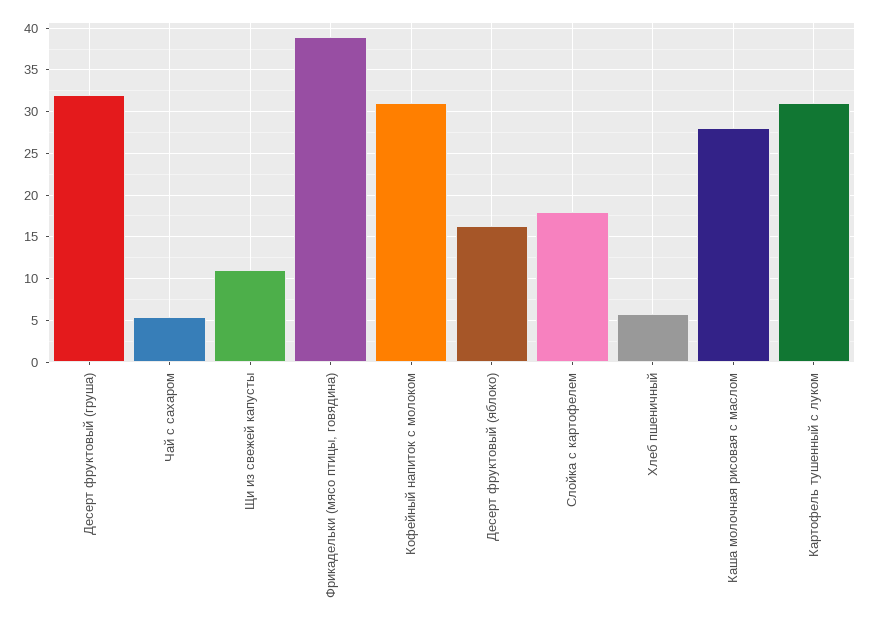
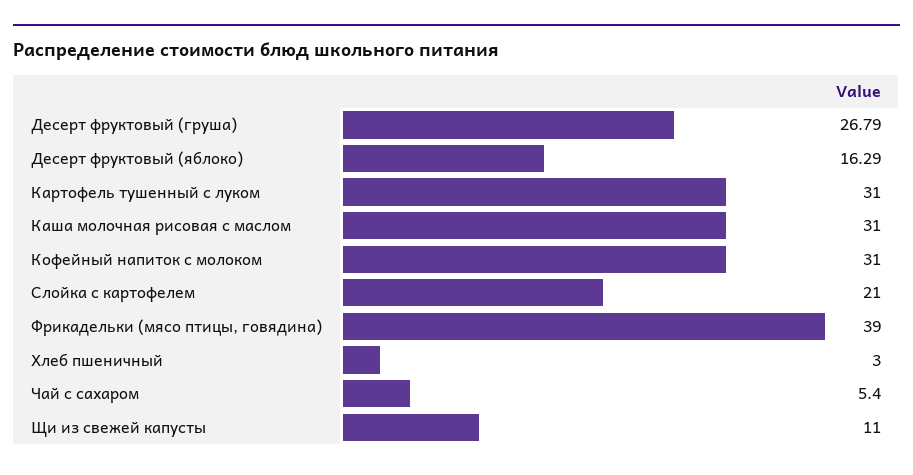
  {
-   "Десерт фруктовый (груша)": 32,
+   "Десерт фруктовый (груша)": 26.79,
    "Чай с сахаром": 5.4,
    "Щи из свежей капусты": 11,
    "Фрикадельки (мясо птицы, говядина)": 39,
    "Кофейный напиток с молоком": 31,
    "Десерт фруктовый (яблоко)": 16.29,
-   "Слойка с картофелем": 18,
+   "Слойка с картофелем": 21,
-   "Хлеб пшеничный": 6,
+   "Хлеб пшеничный": 3,
-   "Каша молочная рисовая с маслом": 28,
+   "Каша молочная рисовая с маслом": 31,
    "Картофель тушенный с луком": 31
  }

